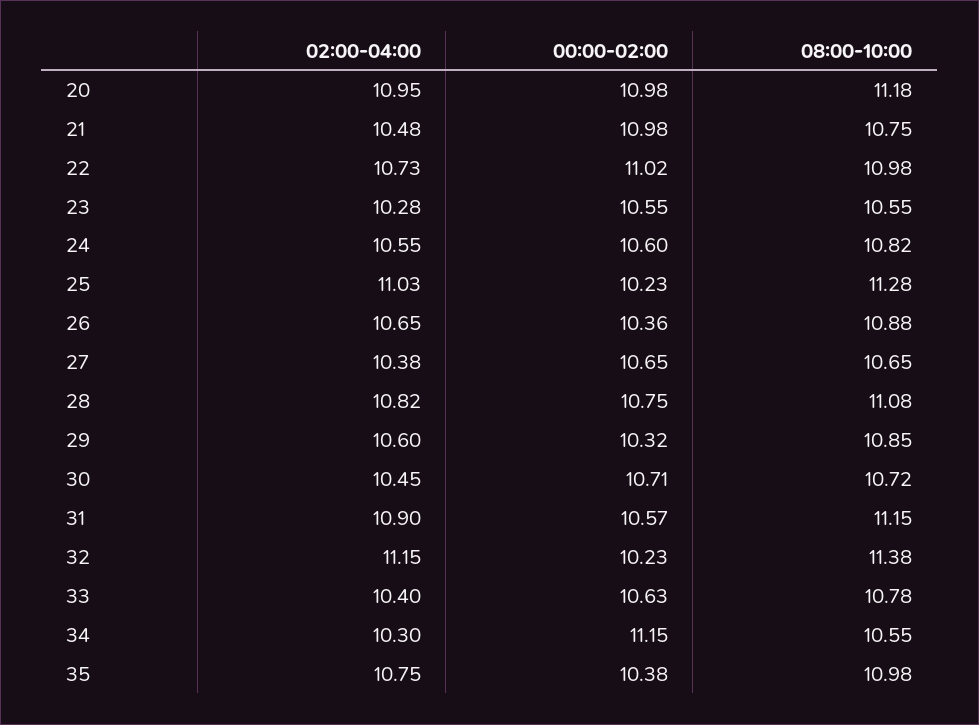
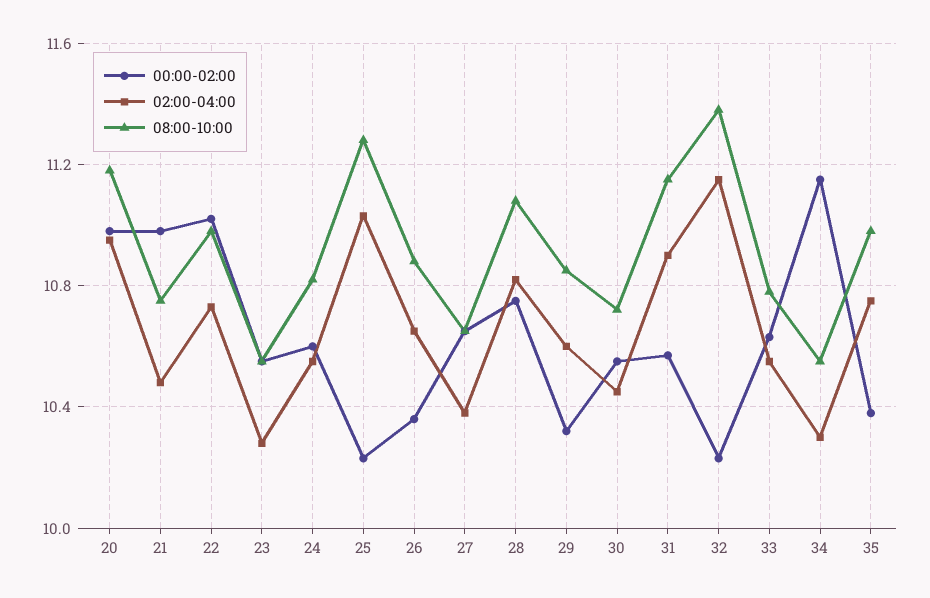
  {
    "02:00-04:00": {
      "20": 10.95,
      "21": 10.48,
      "22": 10.73,
      "23": 10.28,
      "24": 10.55,
      "25": 11.03,
      "26": 10.65,
      "27": 10.38,
      "28": 10.82,
      "29": 10.6,
      "30": 10.45,
      "31": 10.9,
      "32": 11.15,
-     "33": 10.4,
+     "33": 10.55,
      "34": 10.3,
      "35": 10.75
    },
    "00:00-02:00": {
      "20": 10.98,
      "21": 10.98,
      "22": 11.02,
      "23": 10.55,
      "24": 10.6,
      "25": 10.23,
      "26": 10.36,
      "27": 10.65,
      "28": 10.75,
      "29": 10.32,
-     "30": 10.71,
+     "30": 10.55,
      "31": 10.57,
      "32": 10.23,
      "33": 10.63,
      "34": 11.15,
      "35": 10.38
    },
    "08:00-10:00": {
      "20": 11.18,
      "21": 10.75,
      "22": 10.98,
      "23": 10.55,
      "24": 10.82,
      "25": 11.28,
      "26": 10.88,
      "27": 10.65,
      "28": 11.08,
      "29": 10.85,
      "30": 10.72,
      "31": 11.15,
      "32": 11.38,
      "33": 10.78,
      "34": 10.55,
      "35": 10.98
    }
  }

